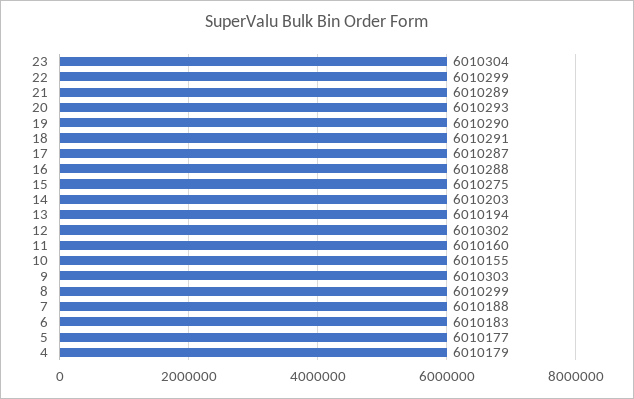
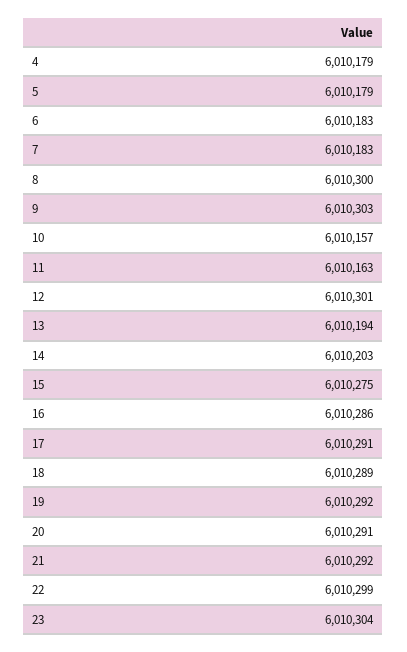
  {
    "23": 6010304,
    "22": 6010299,
-   "21": 6010289,
+   "21": 6010292,
-   "20": 6010293,
+   "20": 6010291,
-   "19": 6010290,
+   "19": 6010292,
-   "18": 6010291,
+   "18": 6010289,
-   "17": 6010287,
+   "17": 6010291,
-   "16": 6010288,
+   "16": 6010286,
    "15": 6010275,
    "14": 6010203,
    "13": 6010194,
-   "12": 6010302,
+   "12": 6010301,
-   "11": 6010160,
+   "11": 6010163,
-   "10": 6010155,
+   "10": 6010157,
    "9": 6010303,
-   "8": 6010299,
+   "8": 6010300,
-   "7": 6010188,
+   "7": 6010183,
    "6": 6010183,
-   "5": 6010177,
+   "5": 6010179,
    "4": 6010179
  }

